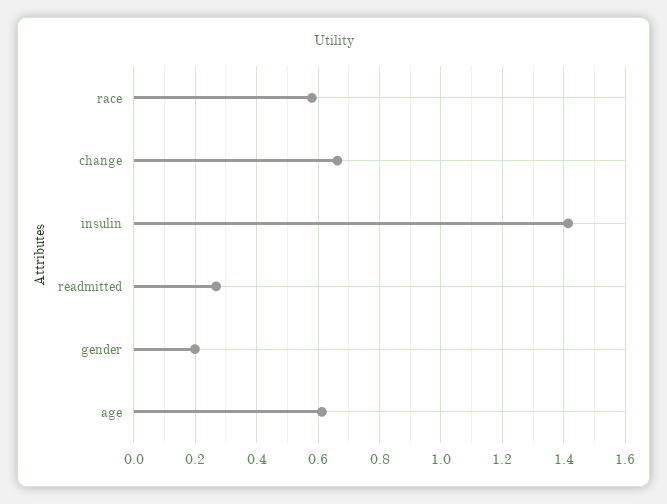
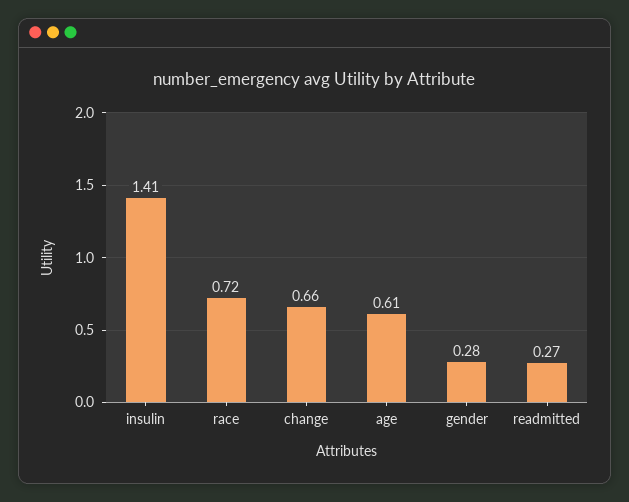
  {
-   "race": 0.58,
+   "race": 0.72,
    "change": 0.66,
    "insulin": 1.41,
    "readmitted": 0.27,
-   "gender": 0.2,
+   "gender": 0.28,
    "age": 0.61
  }

